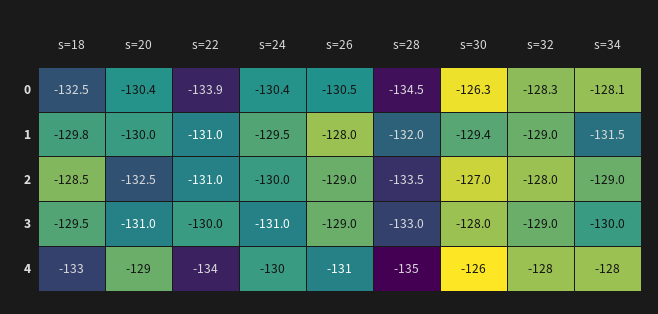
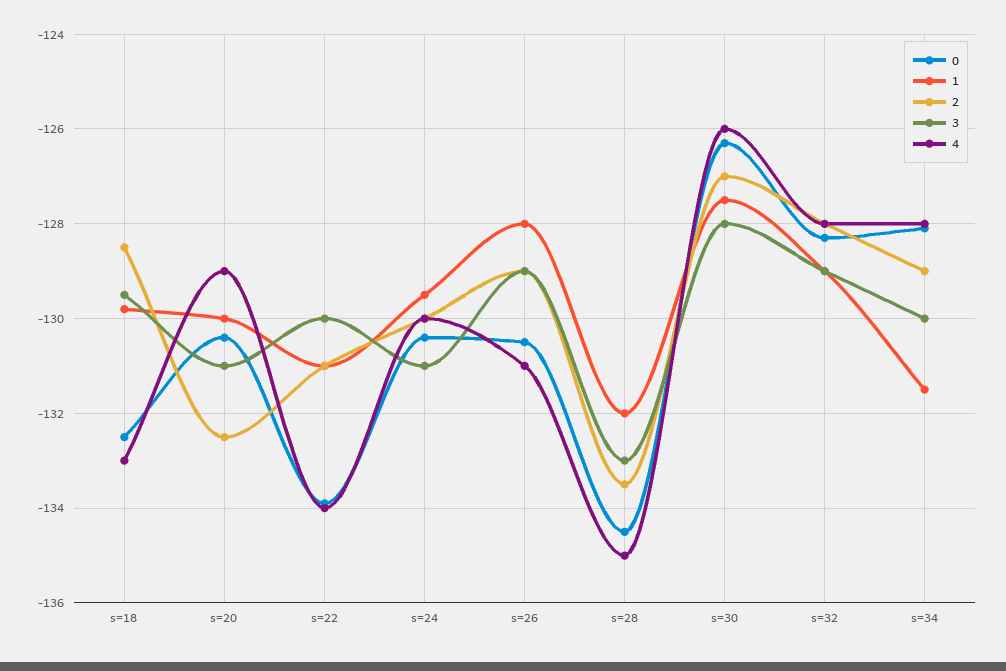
  {
    "0": {
      "s=18": -132.5,
      "s=20": -130.4,
      "s=22": -133.9,
      "s=24": -130.4,
      "s=26": -130.5,
      "s=28": -134.5,
      "s=30": -126.3,
      "s=32": -128.3,
      "s=34": -128.1
    },
    "1": {
      "s=18": -129.8,
      "s=20": -130,
      "s=22": -131,
      "s=24": -129.5,
      "s=26": -128,
      "s=28": -132,
-     "s=30": -129.4,
+     "s=30": -127.5,
      "s=32": -129,
      "s=34": -131.5
    },
    "2": {
      "s=18": -128.5,
      "s=20": -132.5,
      "s=22": -131,
      "s=24": -130,
      "s=26": -129,
      "s=28": -133.5,
      "s=30": -127,
      "s=32": -128,
      "s=34": -129
    },
    "3": {
      "s=18": -129.5,
      "s=20": -131,
      "s=22": -130,
      "s=24": -131,
      "s=26": -129,
      "s=28": -133,
      "s=30": -128,
      "s=32": -129,
      "s=34": -130
    },
    "4": {
      "s=18": -133,
      "s=20": -129,
      "s=22": -134,
      "s=24": -130,
      "s=26": -131,
      "s=28": -135,
      "s=30": -126,
      "s=32": -128,
      "s=34": -128
    }
  }

